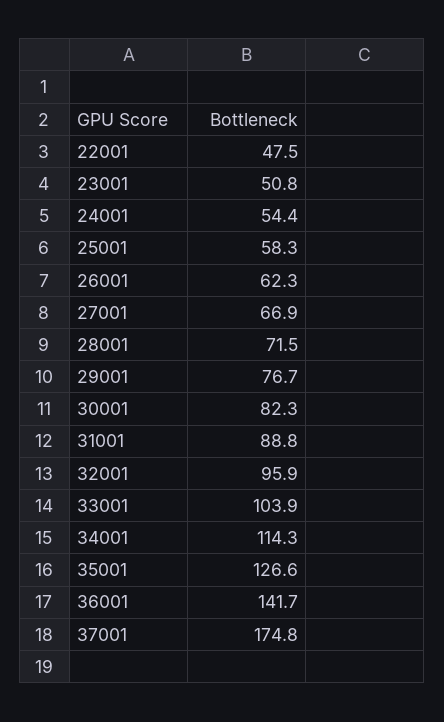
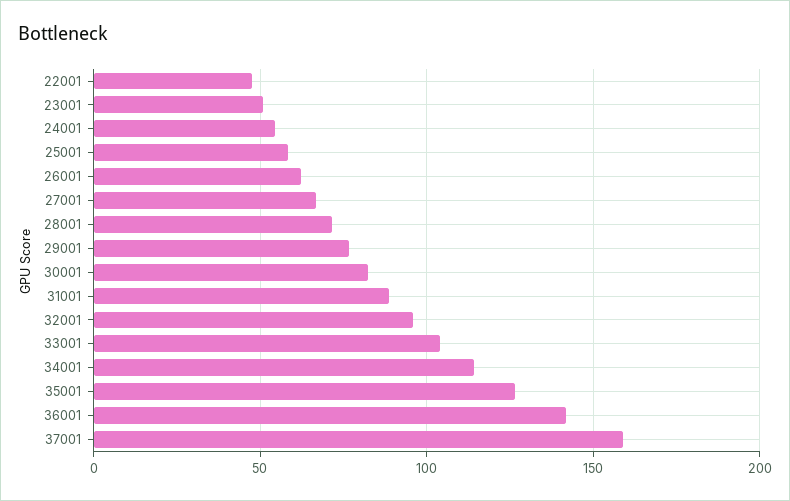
  {
    "22001": 47.5,
    "23001": 50.8,
    "24001": 54.4,
    "25001": 58.3,
    "26001": 62.3,
    "27001": 66.9,
    "28001": 71.5,
    "29001": 76.7,
    "30001": 82.3,
    "31001": 88.8,
    "32001": 95.9,
    "33001": 103.9,
    "34001": 114.3,
    "35001": 126.6,
    "36001": 141.7,
-   "37001": 174.8
+   "37001": 160
  }

